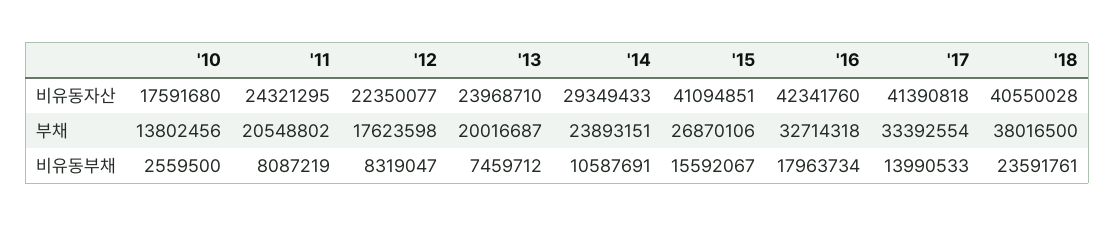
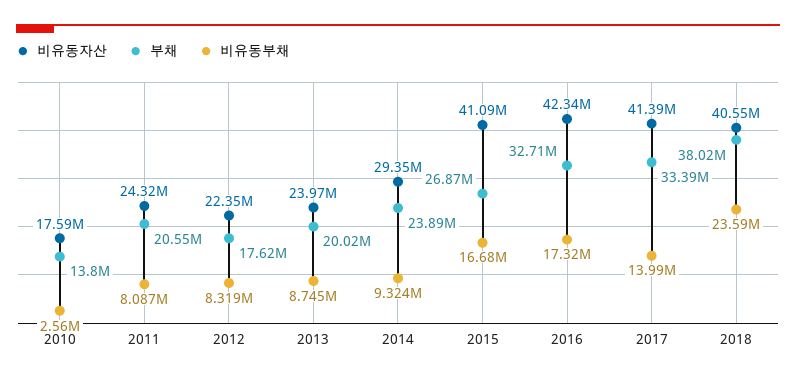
  {
    "비유동자산": {
      "'10": 17591680,
      "'11": 24321295,
      "'12": 22350077,
      "'13": 23968710,
      "'14": 29349433,
      "'15": 41094851,
      "'16": 42341760,
      "'17": 41390818,
      "'18": 40550028
    },
    "부채": {
      "'10": 13802456,
      "'11": 20548802,
      "'12": 17623598,
      "'13": 20016687,
      "'14": 23893151,
      "'15": 26870106,
      "'16": 32714318,
      "'17": 33392554,
      "'18": 38016500
    },
    "비유동부채": {
      "'10": 2559500,
      "'11": 8087219,
      "'12": 8319047,
-     "'13": 7459712,
+     "'13": 8745000,
-     "'14": 10587691,
+     "'14": 9324000,
-     "'15": 15592067,
+     "'15": 16680000,
-     "'16": 17963734,
+     "'16": 17320000,
      "'17": 13990533,
      "'18": 23591761
    }
  }

